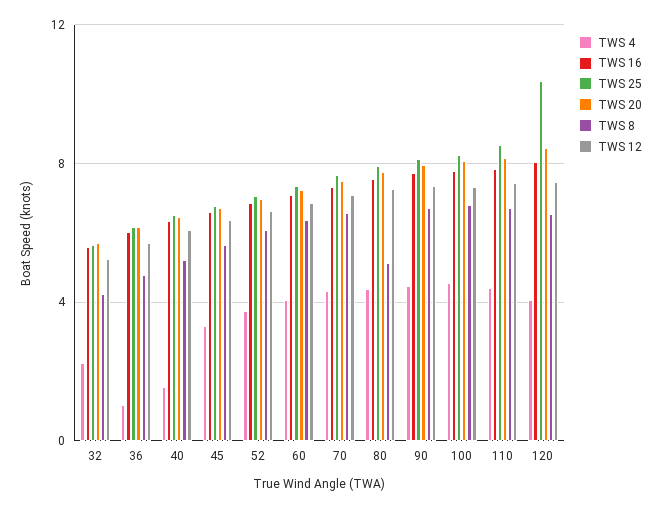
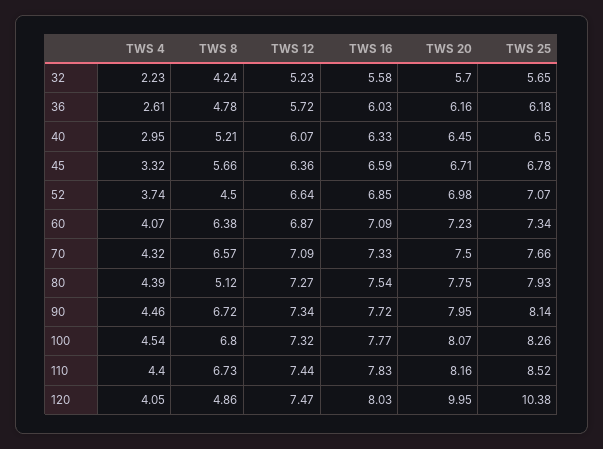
  {
    "TWS 4": {
      "32": 2.23,
-     "36": 1,
+     "36": 2.61,
-     "40": 1.5,
+     "40": 2.95,
      "45": 3.32,
      "52": 3.74,
      "60": 4.07,
      "70": 4.32,
      "80": 4.39,
      "90": 4.46,
      "100": 4.54,
      "110": 4.4,
      "120": 4.05
    },
    "TWS 16": {
      "32": 5.58,
      "36": 6.03,
      "40": 6.33,
      "45": 6.59,
      "52": 6.85,
      "60": 7.09,
      "70": 7.33,
      "80": 7.54,
      "90": 7.72,
      "100": 7.77,
      "110": 7.83,
      "120": 8.03
    },
    "TWS 25": {
      "32": 5.65,
      "36": 6.18,
      "40": 6.5,
      "45": 6.78,
      "52": 7.07,
      "60": 7.34,
      "70": 7.66,
      "80": 7.93,
      "90": 8.14,
      "100": 8.26,
      "110": 8.52,
      "120": 10.38
    },
    "TWS 20": {
      "32": 5.7,
      "36": 6.16,
      "40": 6.45,
      "45": 6.71,
      "52": 6.98,
      "60": 7.23,
      "70": 7.5,
      "80": 7.75,
      "90": 7.95,
      "100": 8.07,
      "110": 8.16,
-     "120": 8.5
+     "120": 9.95
    },
    "TWS 8": {
      "32": 4.24,
      "36": 4.78,
      "40": 5.21,
      "45": 5.66,
-     "52": 6,
+     "52": 4.5,
      "60": 6.38,
      "70": 6.57,
      "80": 5.12,
      "90": 6.72,
      "100": 6.8,
      "110": 6.73,
-     "120": 6.5
+     "120": 4.86
    },
    "TWS 12": {
      "32": 5.23,
      "36": 5.72,
      "40": 6.07,
      "45": 6.36,
      "52": 6.64,
      "60": 6.87,
      "70": 7.09,
      "80": 7.27,
      "90": 7.34,
      "100": 7.32,
      "110": 7.44,
      "120": 7.47
    }
  }

